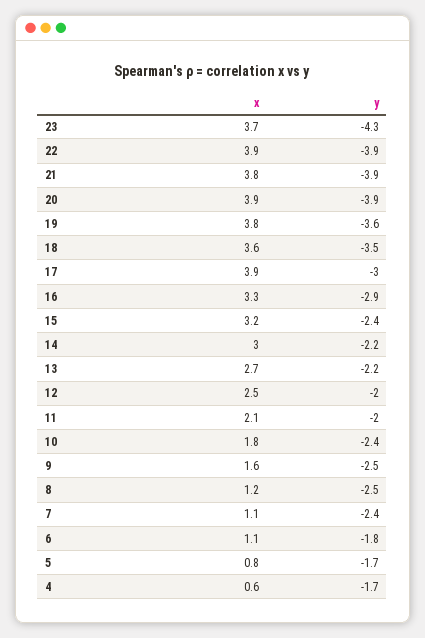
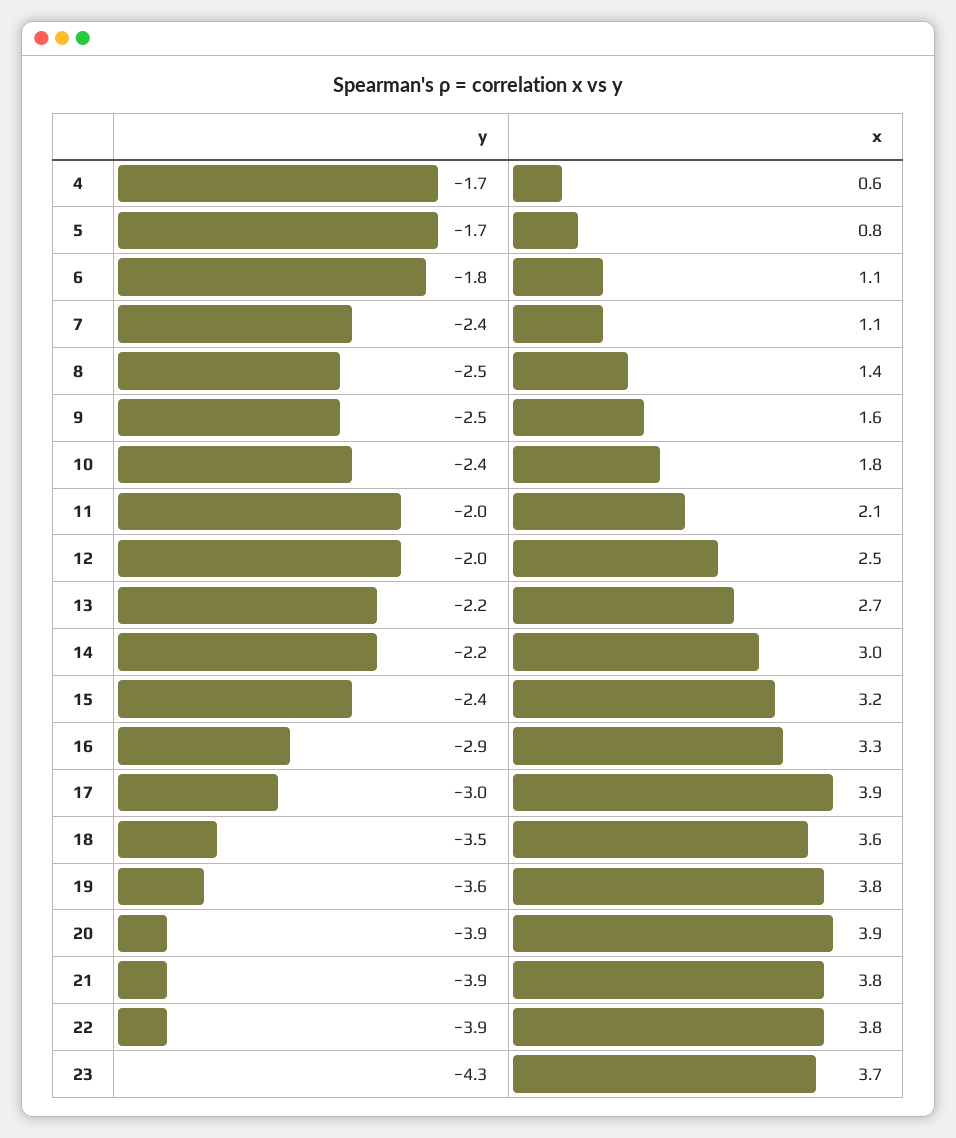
  {
    "x": {
      "23": 3.7,
-     "22": 3.9,
+     "22": 3.8,
      "21": 3.8,
      "20": 3.9,
      "19": 3.8,
      "18": 3.6,
      "17": 3.9,
      "16": 3.3,
      "15": 3.2,
      "14": 3,
      "13": 2.7,
      "12": 2.5,
      "11": 2.1,
      "10": 1.8,
      "9": 1.6,
-     "8": 1.2,
+     "8": 1.4,
      "7": 1.1,
      "6": 1.1,
      "5": 0.8,
      "4": 0.6
    },
    "y": {
      "23": -4.3,
      "22": -3.9,
      "21": -3.9,
      "20": -3.9,
      "19": -3.6,
      "18": -3.5,
      "17": -3,
      "16": -2.9,
      "15": -2.4,
      "14": -2.2,
      "13": -2.2,
      "12": -2,
      "11": -2,
      "10": -2.4,
      "9": -2.5,
      "8": -2.5,
      "7": -2.4,
      "6": -1.8,
      "5": -1.7,
      "4": -1.7
    }
  }

